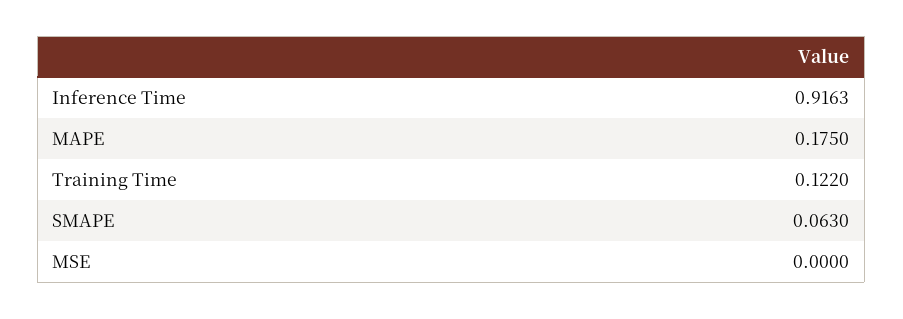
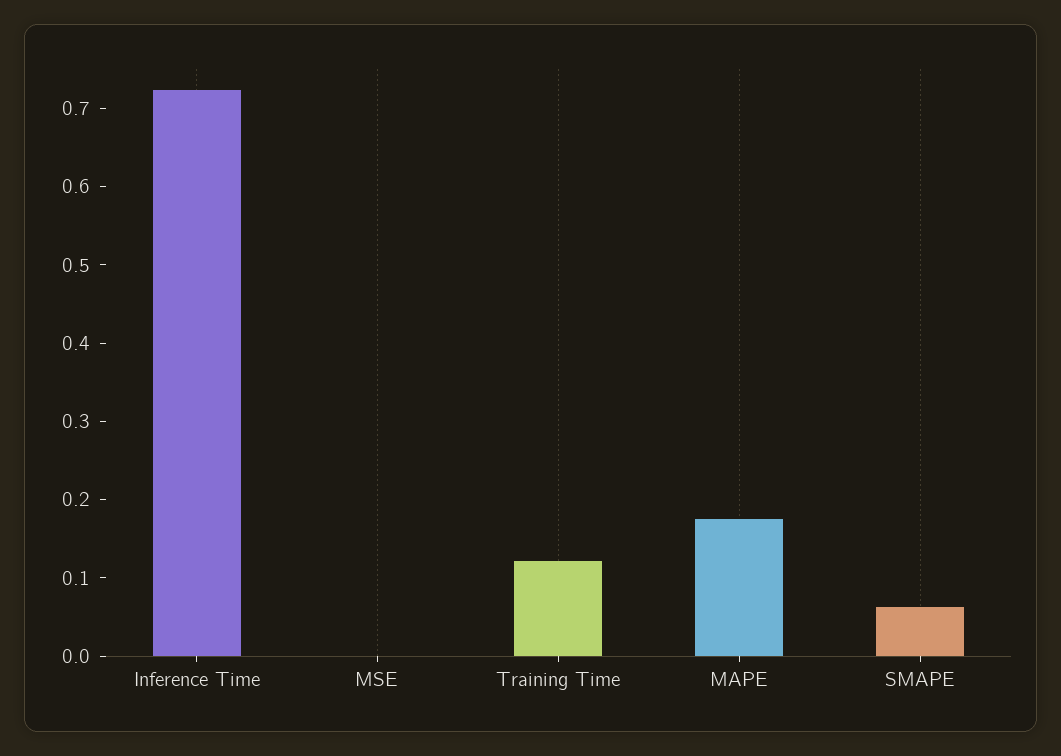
  {
-   "Inference Time": 0.9163,
+   "Inference Time": 0.72,
    "MAPE": 0.175,
    "Training Time": 0.122,
    "SMAPE": 0.063,
    "MSE": 0
  }

